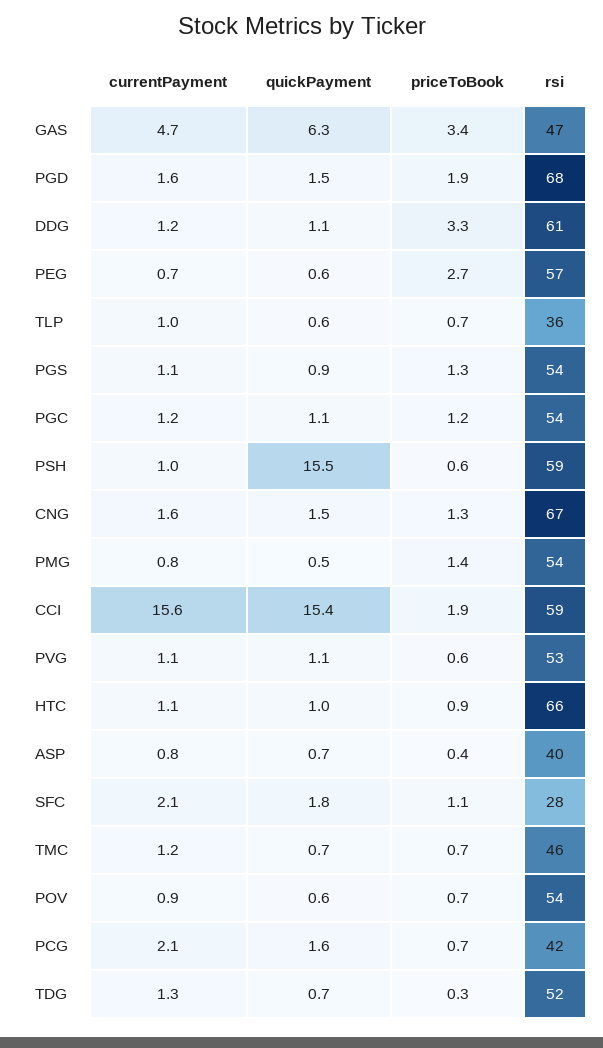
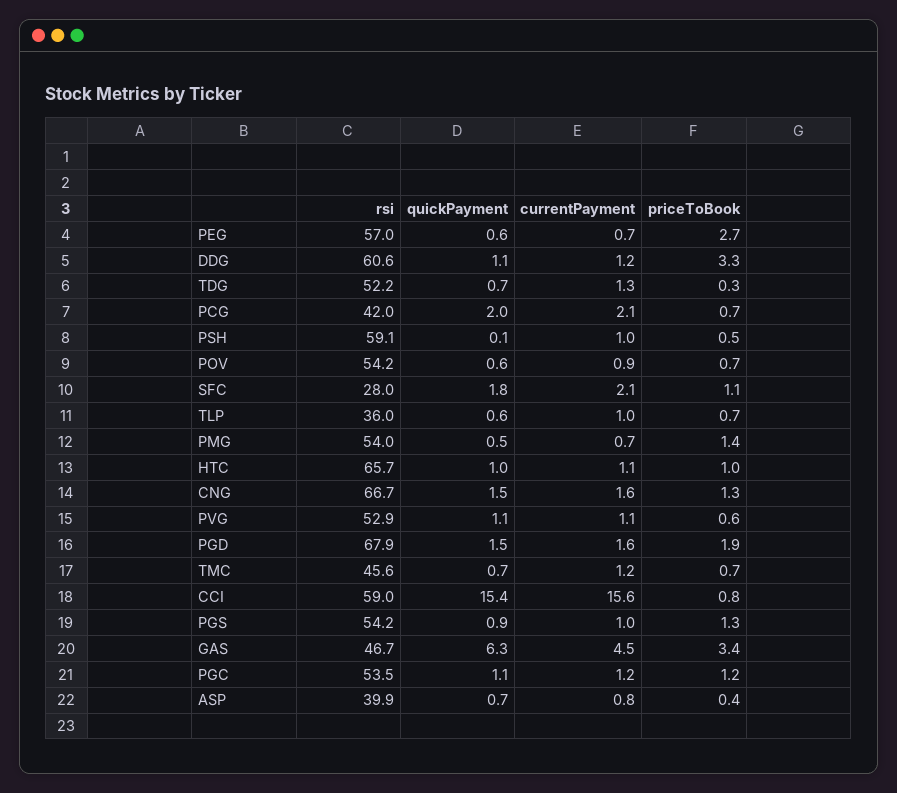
  {
    "currentPayment": {
-     "GAS": 4.7,
+     "GAS": 4.5,
      "PGD": 1.6,
      "DDG": 1.2,
      "PEG": 0.7,
      "TLP": 1,
-     "PGS": 1.1,
+     "PGS": 1,
      "PGC": 1.2,
      "PSH": 1,
      "CNG": 1.6,
-     "PMG": 0.8,
+     "PMG": 0.7,
      "CCI": 15.6,
      "PVG": 1.1,
      "HTC": 1.1,
      "ASP": 0.8,
      "SFC": 2.1,
      "TMC": 1.2,
      "POV": 0.9,
      "PCG": 2.1,
      "TDG": 1.3
    },
    "quickPayment": {
      "GAS": 6.3,
      "PGD": 1.5,
      "DDG": 1.1,
      "PEG": 0.6,
      "TLP": 0.6,
      "PGS": 0.9,
      "PGC": 1.1,
-     "PSH": 15.5,
+     "PSH": 0.1,
      "CNG": 1.5,
      "PMG": 0.5,
      "CCI": 15.4,
      "PVG": 1.1,
      "HTC": 1,
      "ASP": 0.7,
      "SFC": 1.8,
      "TMC": 0.7,
      "POV": 0.6,
-     "PCG": 1.6,
+     "PCG": 2,
      "TDG": 0.7
    },
    "priceToBook": {
      "GAS": 3.4,
      "PGD": 1.9,
      "DDG": 3.3,
      "PEG": 2.7,
      "TLP": 0.7,
      "PGS": 1.3,
      "PGC": 1.2,
-     "PSH": 0.6,
+     "PSH": 0.5,
      "CNG": 1.3,
      "PMG": 1.4,
-     "CCI": 1.9,
+     "CCI": 0.8,
      "PVG": 0.6,
-     "HTC": 0.9,
+     "HTC": 1,
      "ASP": 0.4,
      "SFC": 1.1,
      "TMC": 0.7,
      "POV": 0.7,
      "PCG": 0.7,
      "TDG": 0.3
    },
    "rsi": {
      "GAS": 46.7,
      "PGD": 67.9,
      "DDG": 60.6,
      "PEG": 57,
      "TLP": 36,
      "PGS": 54.2,
      "PGC": 53.5,
      "PSH": 59.1,
      "CNG": 66.7,
      "PMG": 54,
      "CCI": 59,
      "PVG": 52.9,
      "HTC": 65.7,
      "ASP": 39.9,
      "SFC": 28,
      "TMC": 45.6,
      "POV": 54.2,
      "PCG": 42,
      "TDG": 52.2
    }
  }

